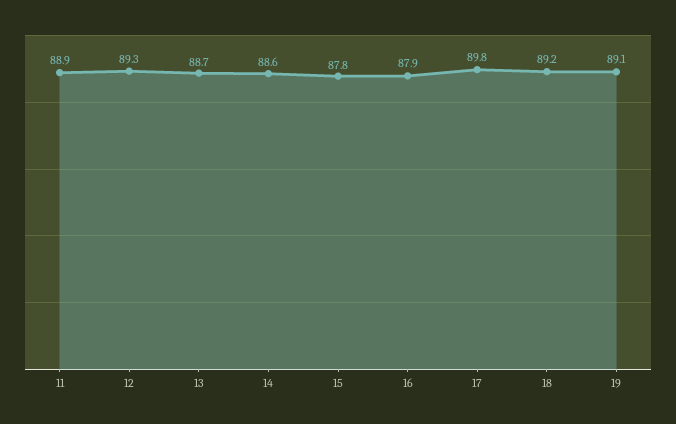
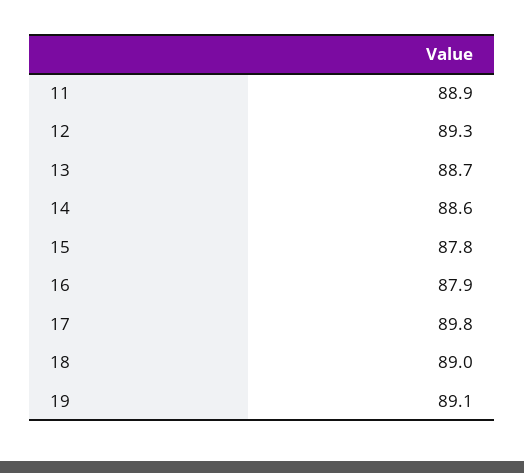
  {
    "11": 88.9,
    "12": 89.3,
    "13": 88.7,
    "14": 88.6,
    "15": 87.8,
    "16": 87.9,
    "17": 89.8,
-   "18": 89.2,
+   "18": 89,
    "19": 89.1
  }

